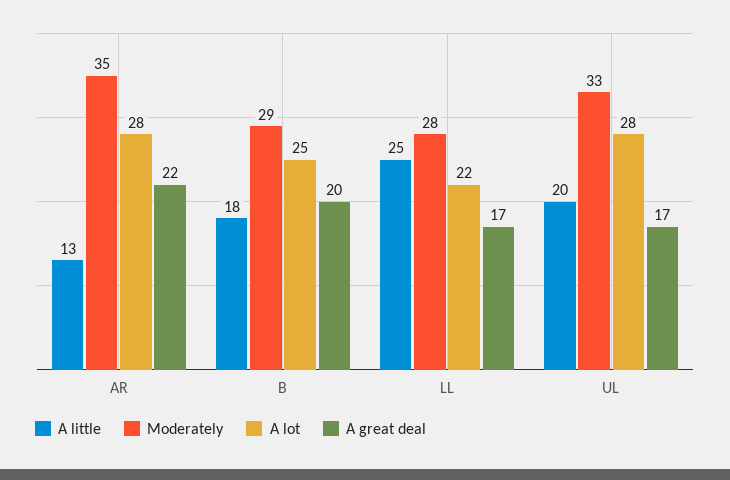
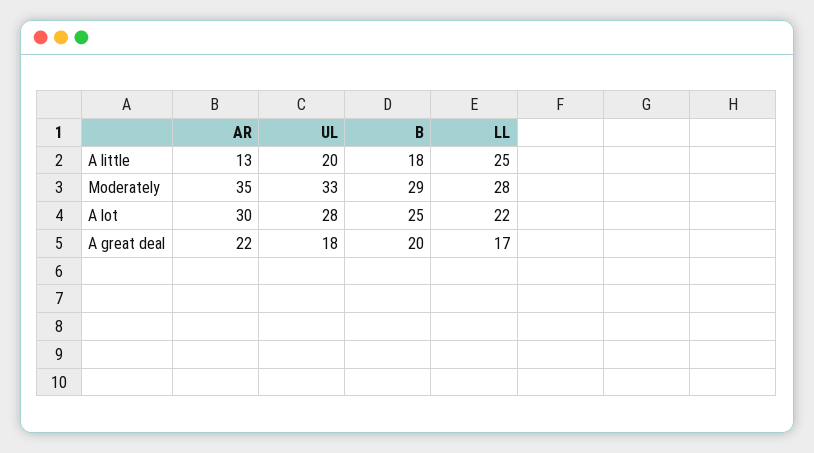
  {
    "A little": {
      "AR": 13,
      "B": 18,
      "LL": 25,
      "UL": 20
    },
    "Moderately": {
      "AR": 35,
      "B": 29,
      "LL": 28,
      "UL": 33
    },
    "A lot": {
-     "AR": 28,
+     "AR": 30,
      "B": 25,
      "LL": 22,
      "UL": 28
    },
    "A great deal": {
      "AR": 22,
      "B": 20,
      "LL": 17,
-     "UL": 17
+     "UL": 18
    }
  }

